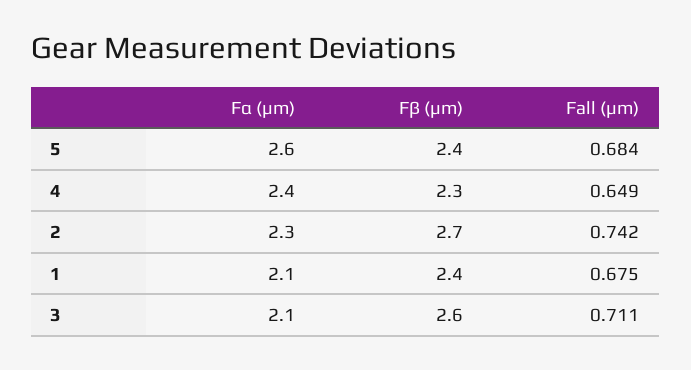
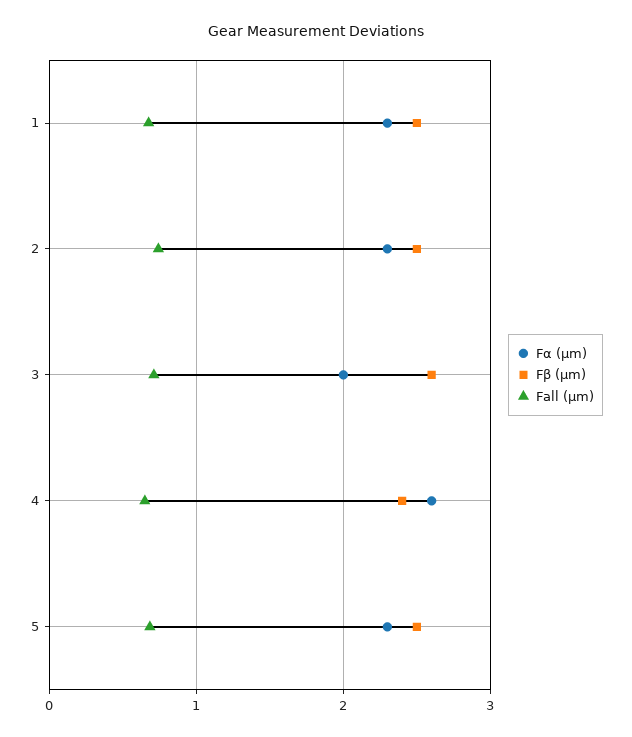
  {
    "Fα (µm)": {
-     "5": 2.6,
+     "5": 2.3,
-     "4": 2.4,
+     "4": 2.6,
      "2": 2.3,
-     "1": 2.1,
+     "1": 2.3,
-     "3": 2.1
+     "3": 2
    },
    "Fβ (µm)": {
-     "5": 2.4,
+     "5": 2.5,
-     "4": 2.3,
+     "4": 2.4,
-     "2": 2.7,
+     "2": 2.5,
-     "1": 2.4,
+     "1": 2.5,
      "3": 2.6
    },
    "Fall (µm)": {
      "5": 0.684,
      "4": 0.649,
      "2": 0.742,
      "1": 0.675,
      "3": 0.711
    }
  }

